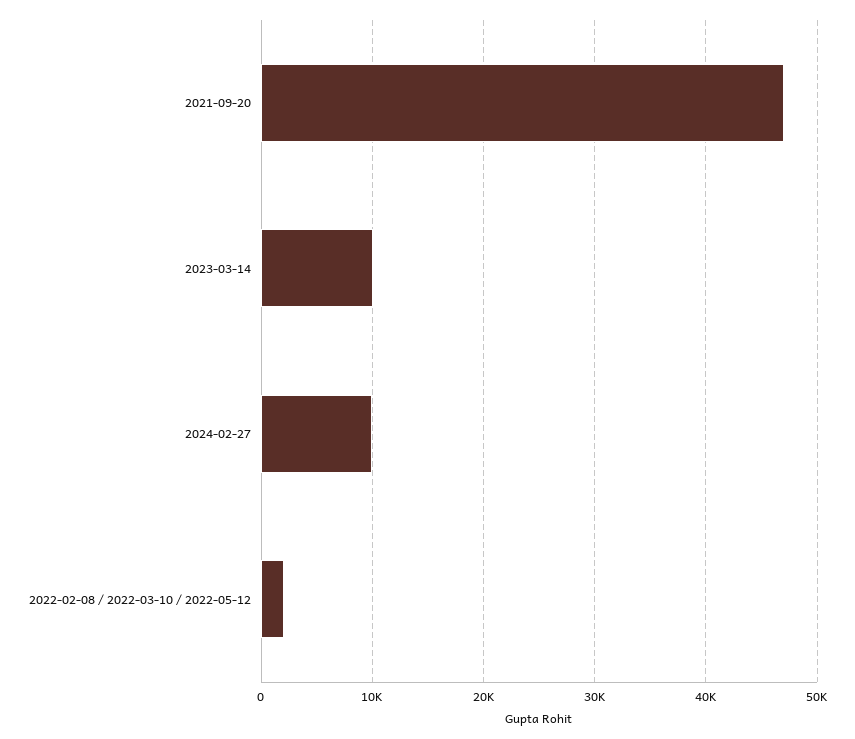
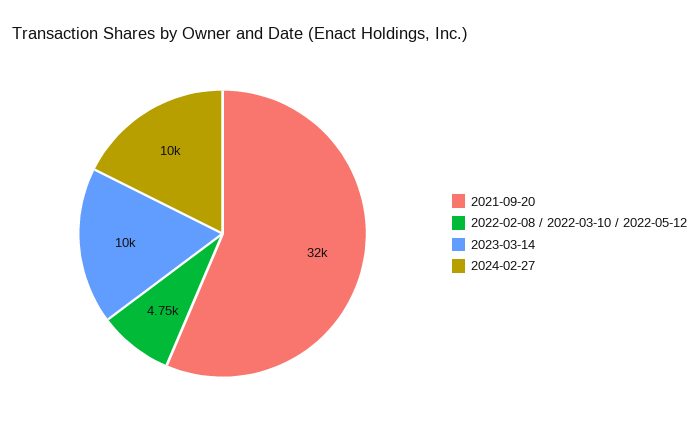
  {
-   "2021-09-20": 47000,
+   "2021-09-20": 32000,
    "2023-03-14": 10000,
    "2024-02-27": 10000,
-   "2022-02-08 / 2022-03-10 / 2022-05-12": 2000
+   "2022-02-08 / 2022-03-10 / 2022-05-12": 4750
  }

